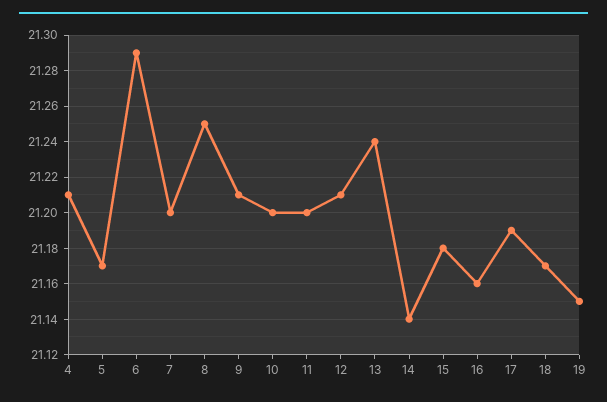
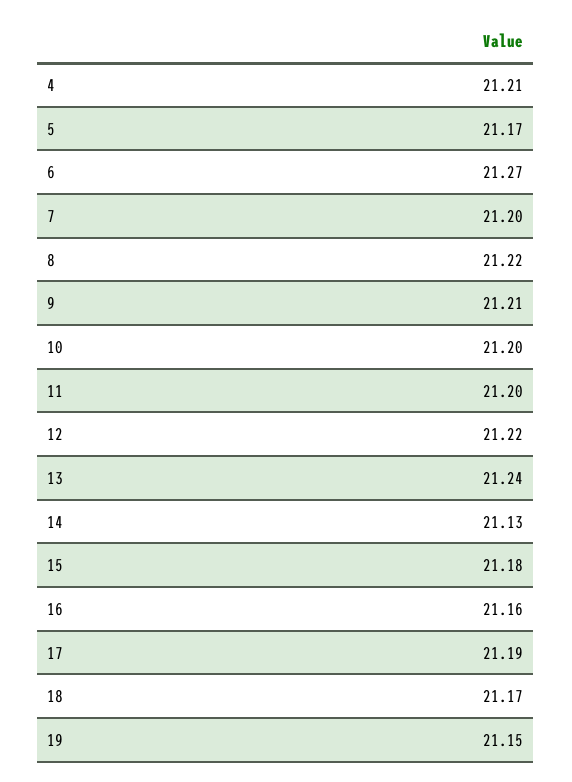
  {
    "4": 21.21,
    "5": 21.17,
-   "6": 21.29,
+   "6": 21.27,
    "7": 21.2,
-   "8": 21.25,
+   "8": 21.22,
    "9": 21.21,
    "10": 21.2,
    "11": 21.2,
-   "12": 21.21,
+   "12": 21.22,
    "13": 21.24,
-   "14": 21.14,
+   "14": 21.13,
    "15": 21.18,
    "16": 21.16,
    "17": 21.19,
    "18": 21.17,
    "19": 21.15
  }

